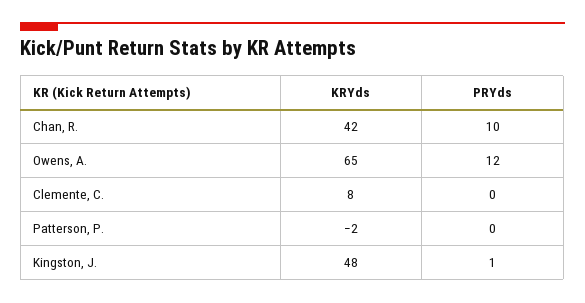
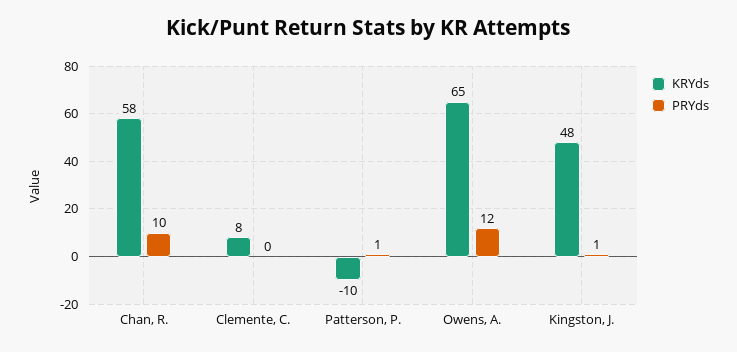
  {
    "KRYds": {
-     "Chan, R.": 42,
+     "Chan, R.": 58,
      "Owens, A.": 65,
      "Clemente, C.": 8,
-     "Patterson, P.": -2,
+     "Patterson, P.": -10,
      "Kingston, J.": 48
    },
    "PRYds": {
      "Chan, R.": 10,
      "Owens, A.": 12,
      "Clemente, C.": 0,
-     "Patterson, P.": 0,
+     "Patterson, P.": 1,
      "Kingston, J.": 1
    }
  }

